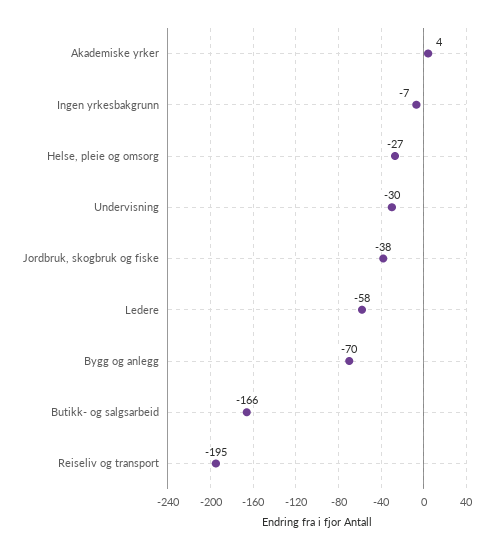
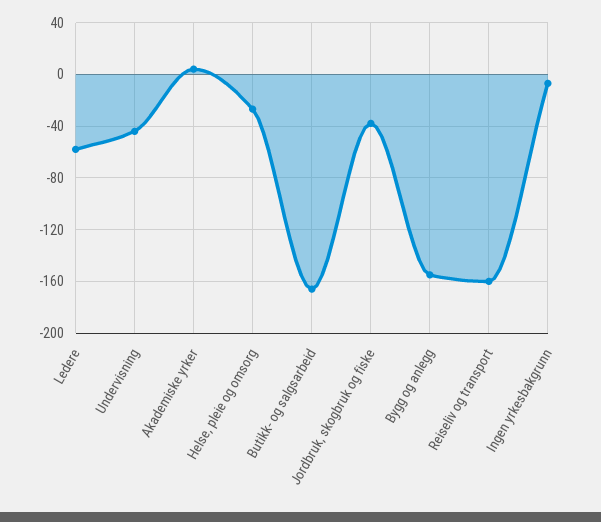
  {
    "Akademiske yrker": 4,
    "Ingen yrkesbakgrunn": -7,
    "Helse, pleie og omsorg": -27,
-   "Undervisning": -30,
+   "Undervisning": -45,
    "Jordbruk, skogbruk og fiske": -38,
    "Ledere": -58,
-   "Bygg og anlegg": -70,
+   "Bygg og anlegg": -155,
    "Butikk- og salgsarbeid": -166,
-   "Reiseliv og transport": -195
+   "Reiseliv og transport": -160
  }

